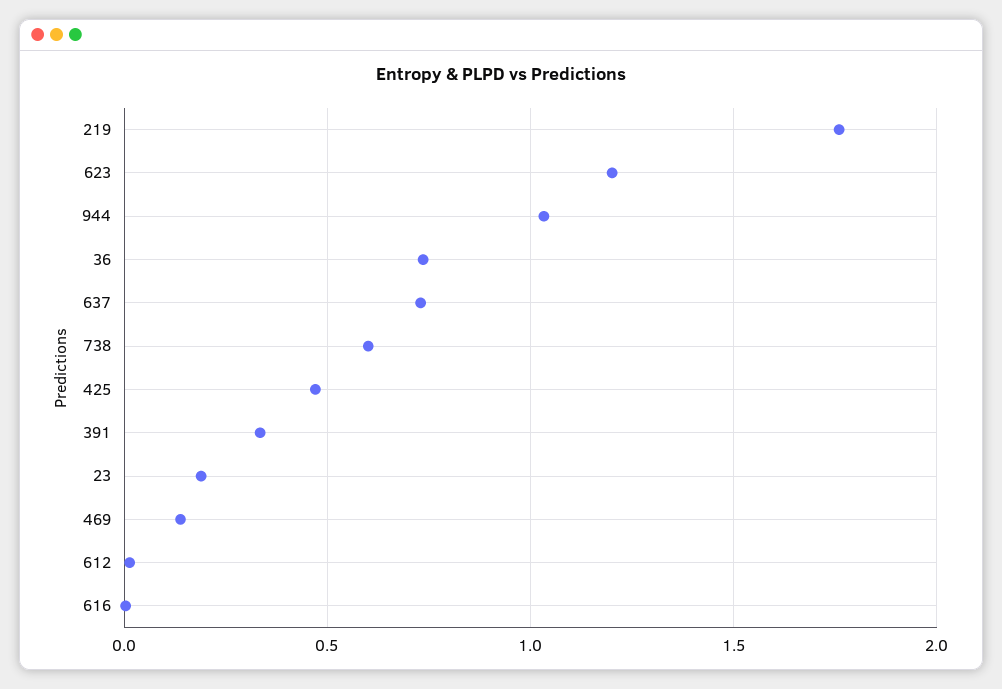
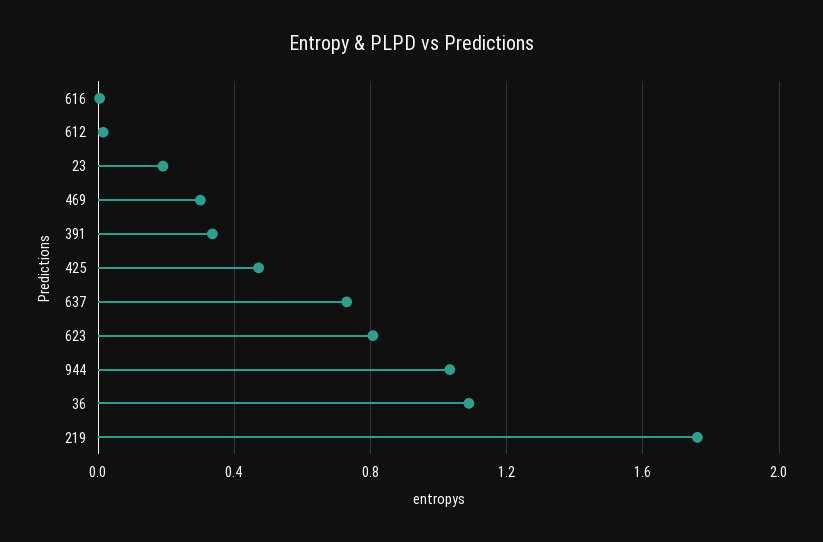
  {
    "219": 1.75,
-   "623": 1.2,
+   "623": 0.8,
    "944": 1.05,
-   "36": 0.75,
+   "36": 1.1,
    "637": 0.75,
-   "738": 0.6,
    "425": 0.45,
    "391": 0.35,
    "23": 0.2,
-   "469": 0.15,
+   "469": 0.3,
    "612": 0,
    "616": 0
  }

